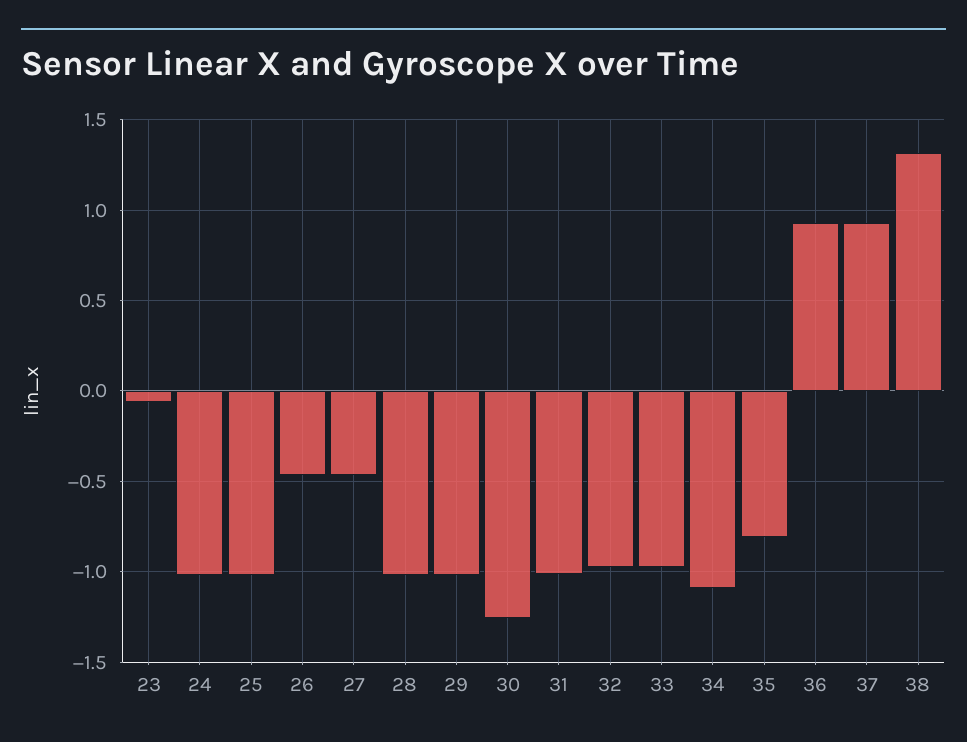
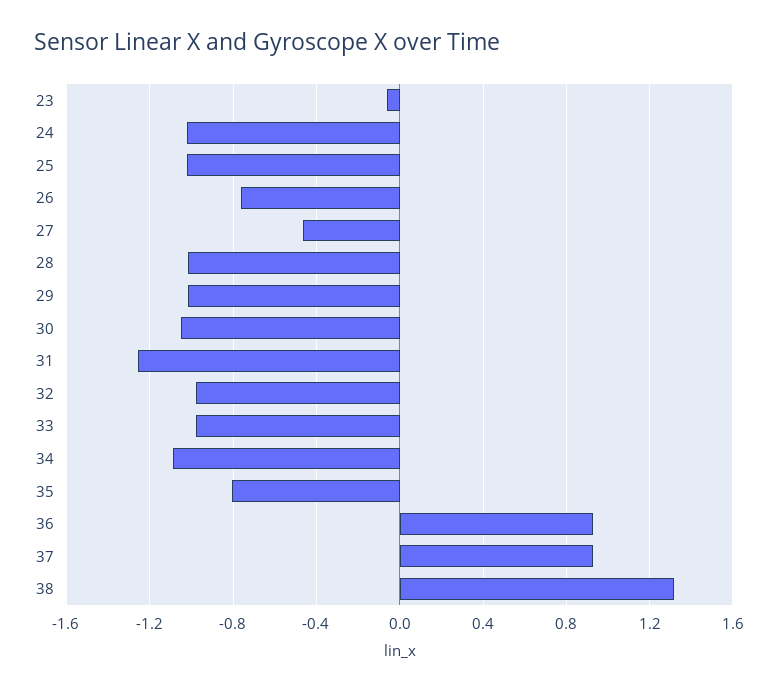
  {
    "23": -0.05,
    "24": -1,
    "25": -1,
-   "26": -0.45,
+   "26": -0.75,
    "27": -0.45,
    "28": -1,
    "29": -1,
-   "30": -1.25,
+   "30": -1.05,
-   "31": -1,
+   "31": -1.25,
    "32": -1,
    "33": -1,
    "34": -1.1,
    "35": -0.8,
    "36": 0.95,
    "37": 0.95,
    "38": 1.3
  }

